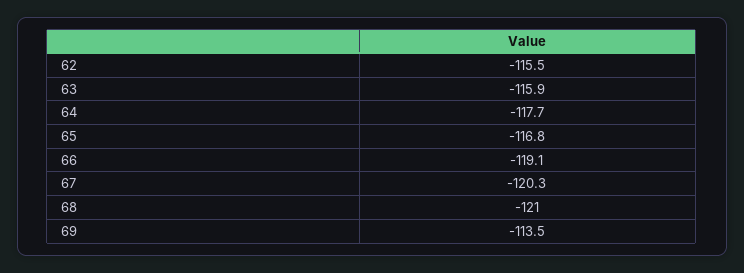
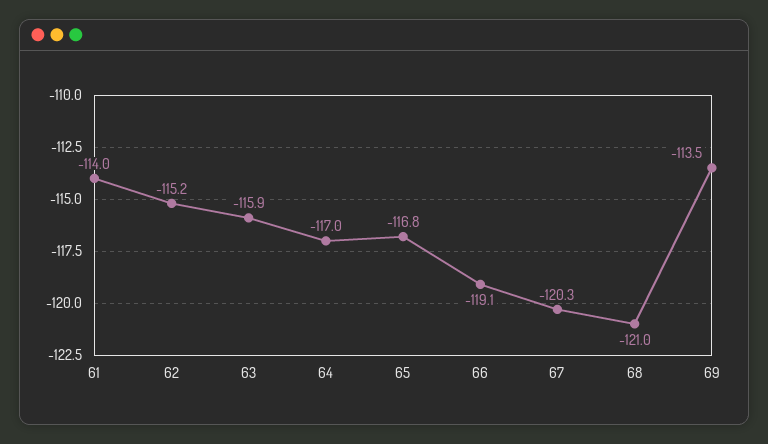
  {
-   "62": -115.5,
+   "62": -115.2,
    "63": -115.9,
-   "64": -117.7,
+   "64": -117,
    "65": -116.8,
    "66": -119.1,
    "67": -120.3,
    "68": -121,
-   "69": -113.5
+   "69": -113.5,
+   "61": -114
  }

